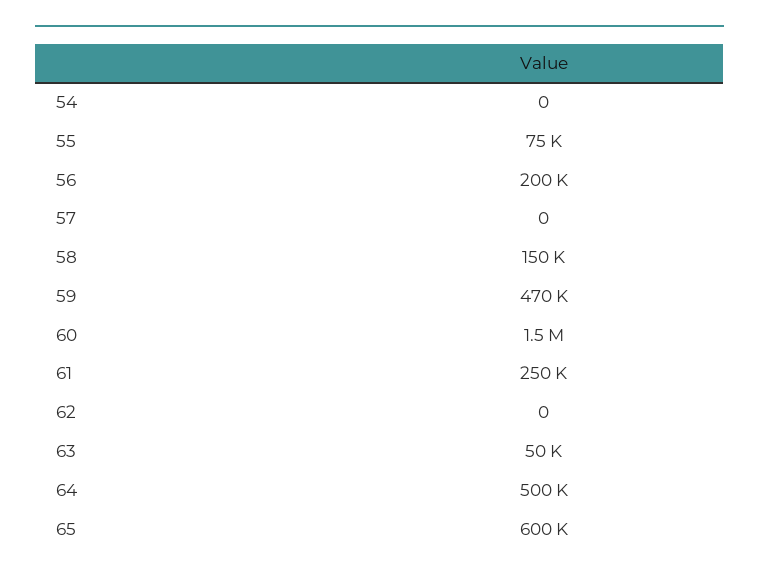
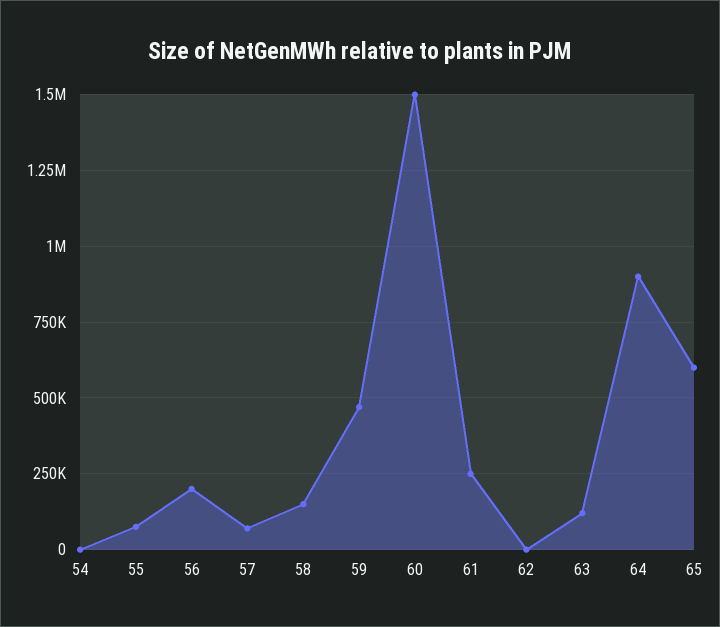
  {
    "54": 0,
    "55": 75000,
    "56": 200000,
-   "57": 0,
+   "57": 75000,
    "58": 150000,
    "59": 470000,
    "60": 1500000,
    "61": 250000,
    "62": 0,
-   "63": 50000,
+   "63": 125000,
-   "64": 500000,
+   "64": 900000,
    "65": 600000
  }

